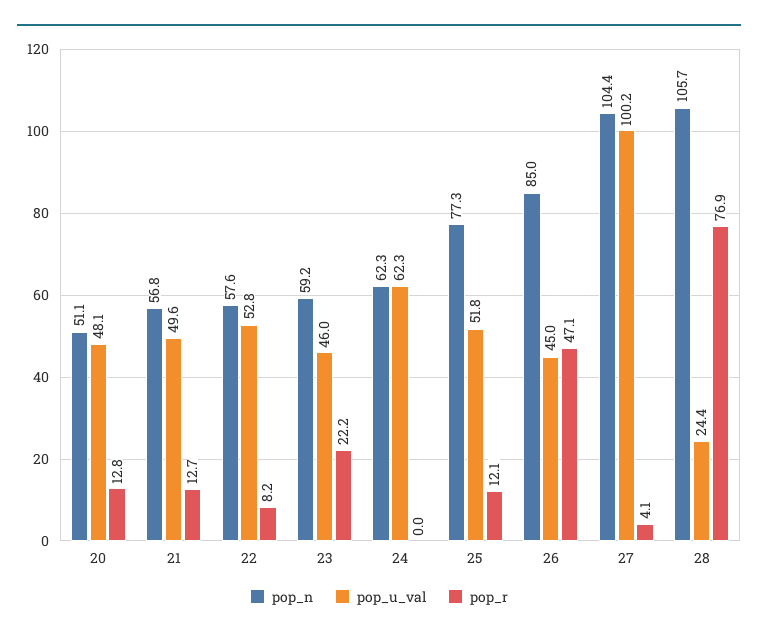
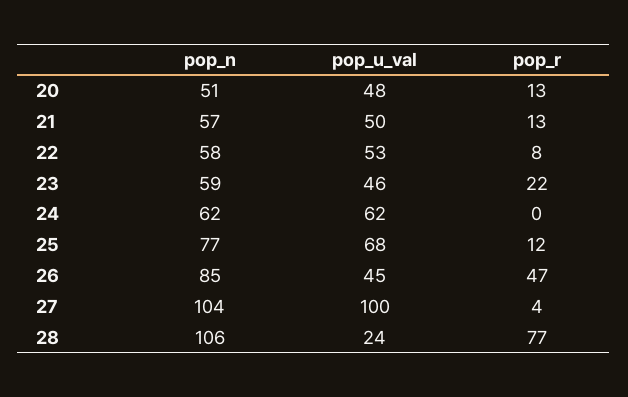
  {
    "pop_n": {
      "20": 51.1,
      "21": 56.8,
      "22": 57.6,
      "23": 59.2,
      "24": 62.3,
      "25": 77.3,
      "26": 85,
      "27": 104.4,
      "28": 105.7
    },
    "pop_u_val": {
      "20": 48.1,
      "21": 49.6,
      "22": 52.8,
      "23": 46,
      "24": 62.3,
-     "25": 51.8,
+     "25": 68,
      "26": 45,
      "27": 100.2,
      "28": 24.4
    },
    "pop_r": {
      "20": 12.8,
      "21": 12.7,
      "22": 8.2,
      "23": 22.2,
      "24": 0,
      "25": 12.1,
      "26": 47.1,
      "27": 4.1,
      "28": 76.9
    }
  }

